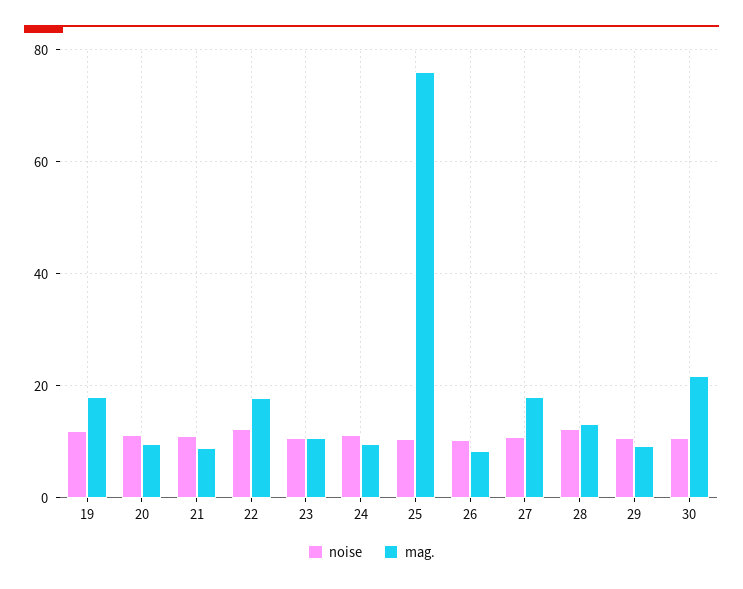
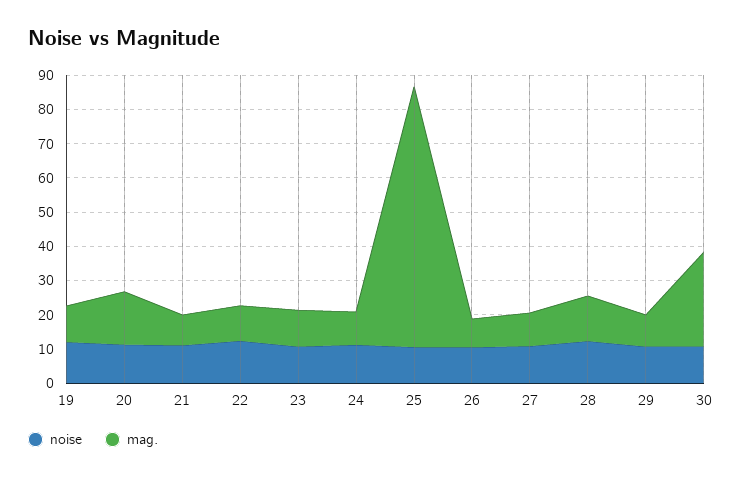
  {
    "noise": {
      "19": 12,
      "20": 12,
      "21": 12,
      "22": 12,
      "23": 10,
      "24": 12,
      "25": 10,
      "26": 10,
      "27": 10,
      "28": 12,
      "29": 10,
      "30": 10
    },
    "mag.": {
-     "19": 18,
+     "19": 10,
-     "20": 10,
+     "20": 15,
      "21": 8,
-     "22": 18,
+     "22": 10,
      "23": 10,
      "24": 10,
      "25": 76,
      "26": 8,
-     "27": 18,
+     "27": 10,
      "28": 14,
      "29": 10,
-     "30": 22
+     "30": 27.5
    }
  }

